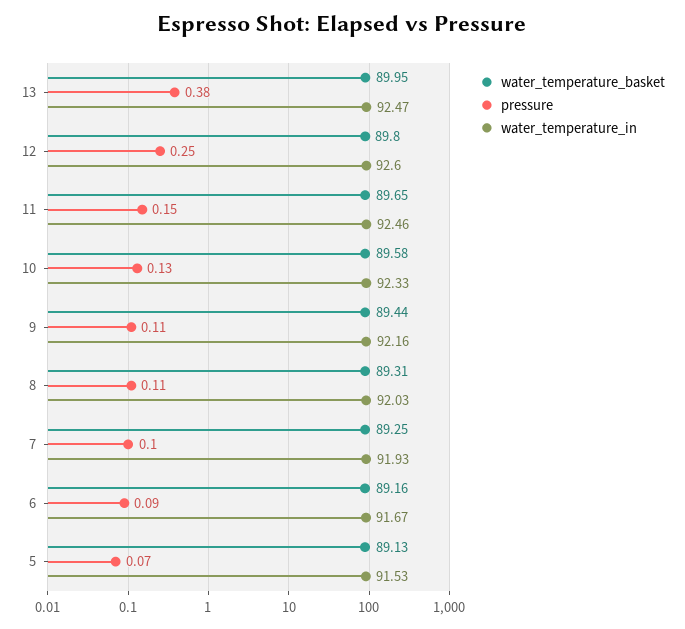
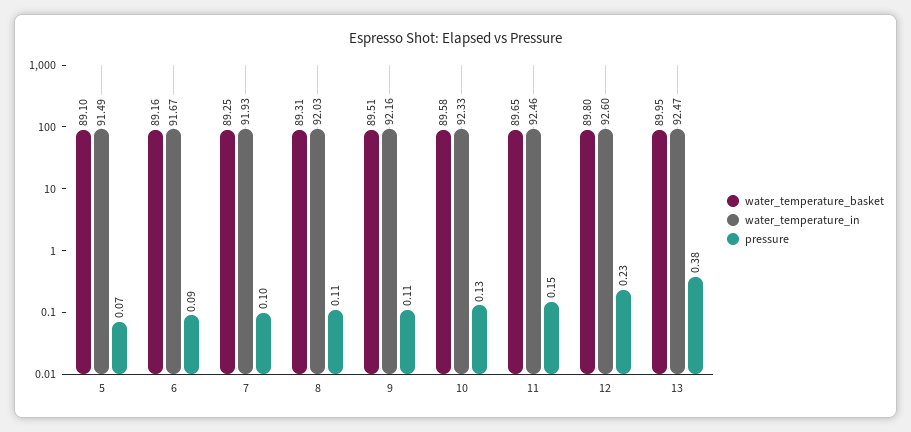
  {
    "water_temperature_basket": {
      "13": 89.95,
      "12": 89.8,
      "11": 89.65,
      "10": 89.58,
-     "9": 89.44,
+     "9": 89.51,
      "8": 89.31,
      "7": 89.25,
      "6": 89.16,
-     "5": 89.13
+     "5": 89.1
    },
    "pressure": {
      "13": 0.38,
-     "12": 0.25,
+     "12": 0.23,
      "11": 0.15,
      "10": 0.13,
      "9": 0.11,
      "8": 0.11,
      "7": 0.1,
      "6": 0.09,
      "5": 0.07
    },
    "water_temperature_in": {
      "13": 92.47,
      "12": 92.6,
      "11": 92.46,
      "10": 92.33,
      "9": 92.16,
      "8": 92.03,
      "7": 91.93,
      "6": 91.67,
-     "5": 91.53
+     "5": 91.49
    }
  }

